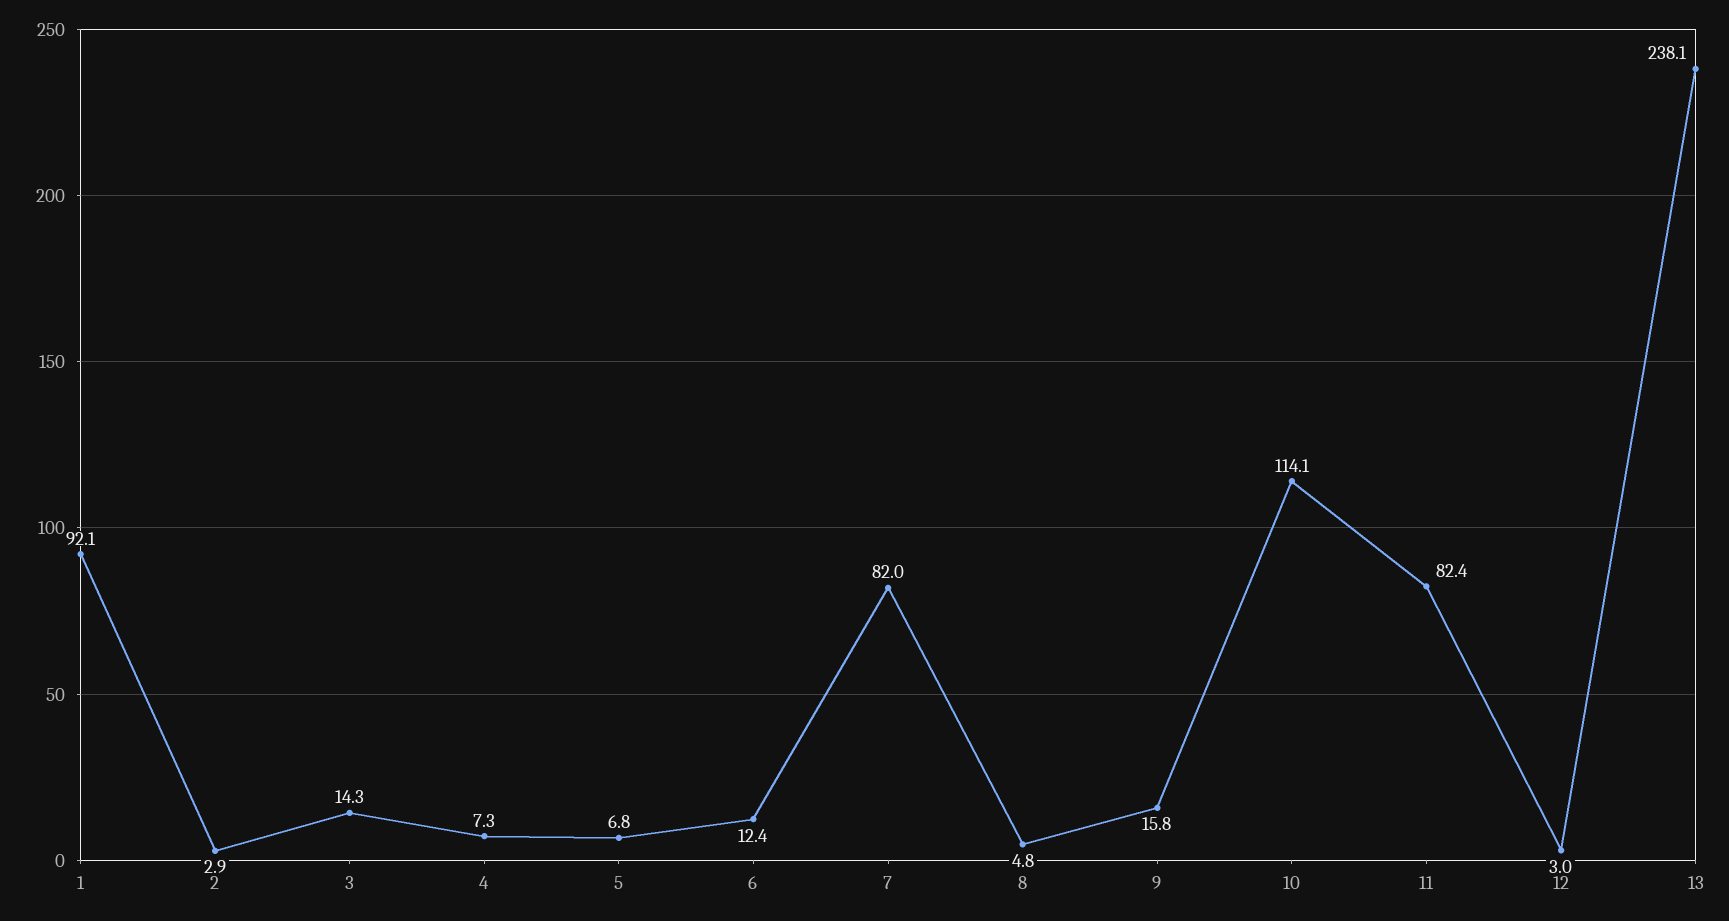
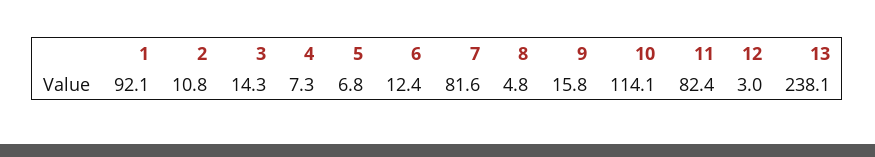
  {
    "1": 92.1,
-   "2": 2.9,
+   "2": 10.8,
    "3": 14.3,
    "4": 7.3,
    "5": 6.8,
    "6": 12.4,
-   "7": 82,
+   "7": 81.6,
    "8": 4.8,
    "9": 15.8,
    "10": 114.1,
    "11": 82.4,
    "12": 3,
    "13": 238.1
  }

